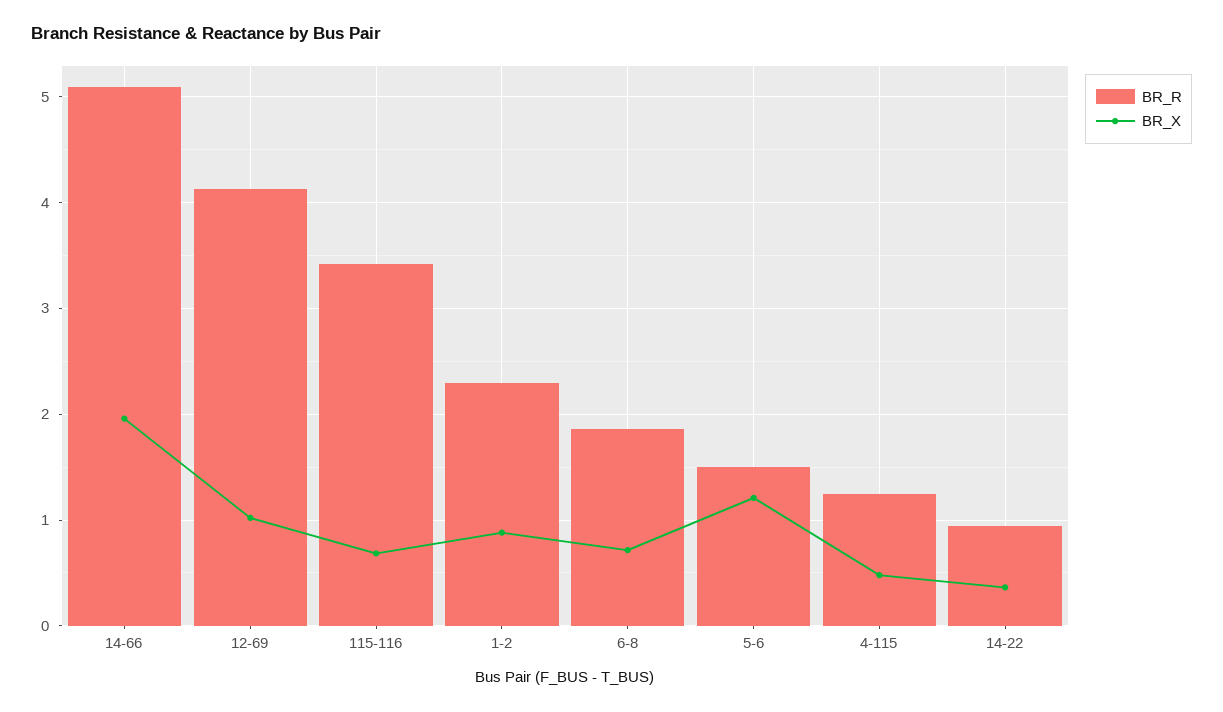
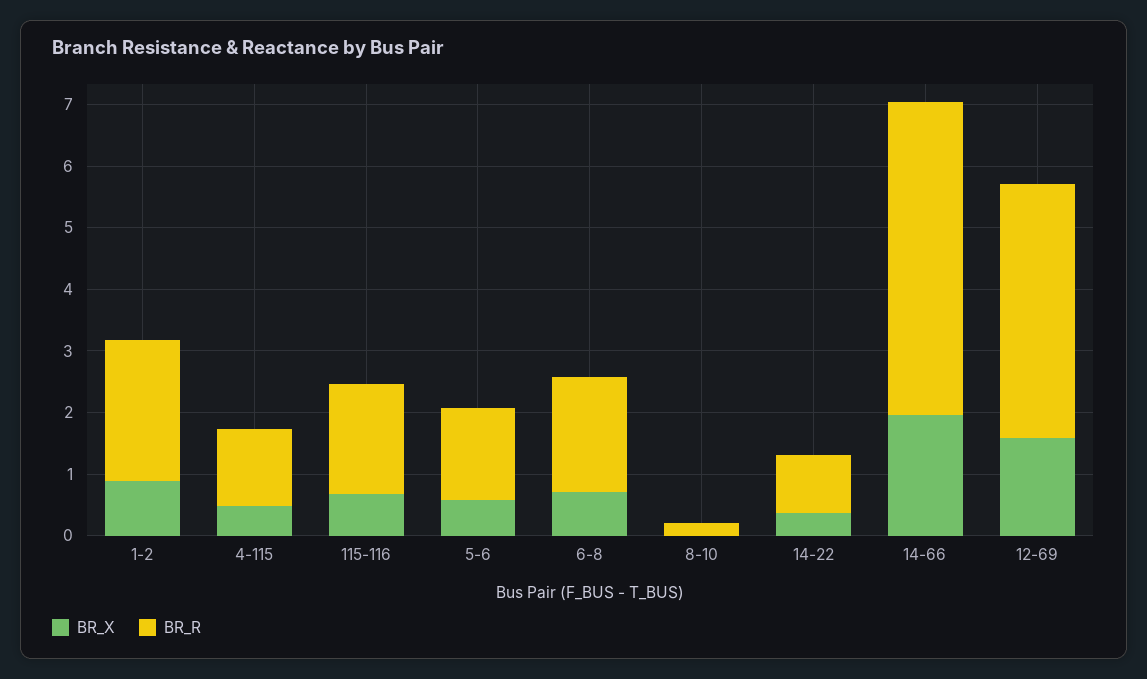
  {
    "BR_R": {
      "14-66": 5.1,
      "12-69": 4.1,
-     "115-116": 3.4,
+     "115-116": 1.8,
      "1-2": 2.3,
      "6-8": 1.9,
      "5-6": 1.5,
      "4-115": 1.2,
-     "14-22": 0.9
+     "14-22": 0.9,
+     "8-10": 0.2
    },
    "BR_X": {
      "14-66": 2,
-     "12-69": 1,
+     "12-69": 1.6,
      "115-116": 0.7,
      "1-2": 0.9,
      "6-8": 0.7,
-     "5-6": 1.2,
+     "5-6": 0.6,
      "4-115": 0.5,
-     "14-22": 0.4
+     "14-22": 0.4,
+     "8-10": 0
    }
  }

